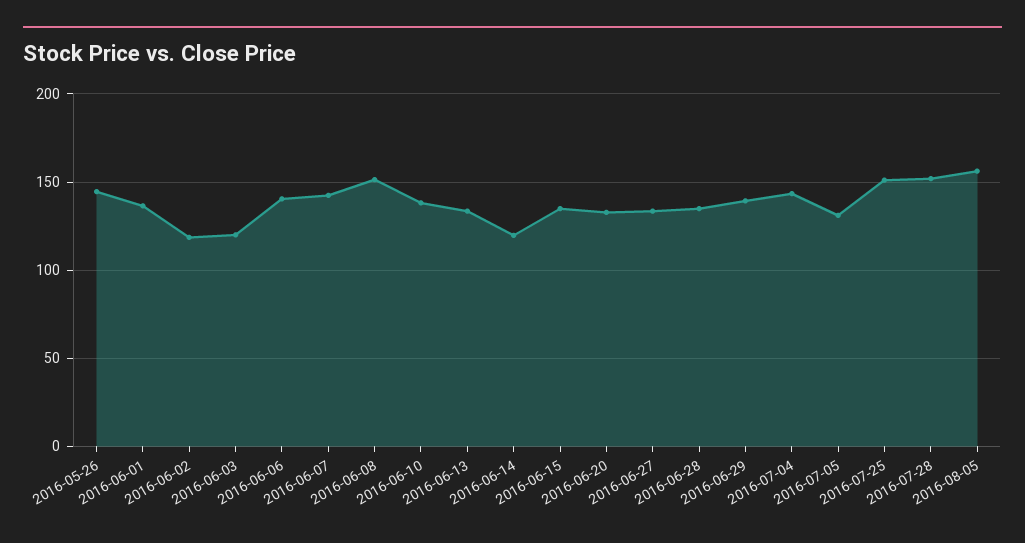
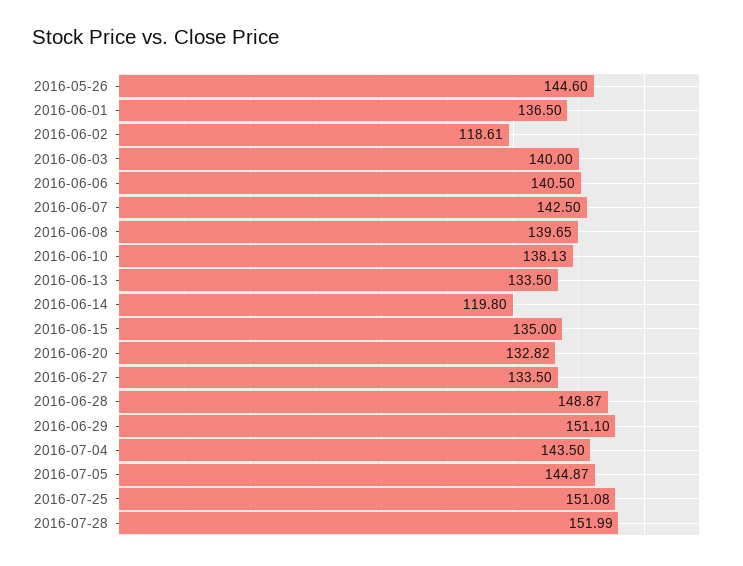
  {
    "2016-05-26": 144.6,
    "2016-06-01": 136.5,
    "2016-06-02": 118.61,
-   "2016-06-03": 120,
+   "2016-06-03": 140,
    "2016-06-06": 140.5,
    "2016-06-07": 142.5,
-   "2016-06-08": 150,
+   "2016-06-08": 139.65,
    "2016-06-10": 138.13,
    "2016-06-13": 133.5,
    "2016-06-14": 119.8,
    "2016-06-15": 135,
    "2016-06-20": 132.82,
    "2016-06-27": 133.5,
-   "2016-06-28": 135,
+   "2016-06-28": 148.87,
-   "2016-06-29": 140,
+   "2016-06-29": 151.1,
    "2016-07-04": 143.5,
-   "2016-07-05": 130,
+   "2016-07-05": 144.87,
    "2016-07-25": 151.08,
-   "2016-07-28": 151.99,
+   "2016-07-28": 151.99
-   "2016-08-05": 155
  }

